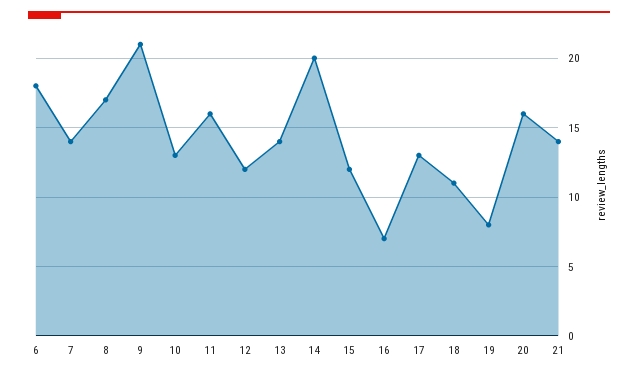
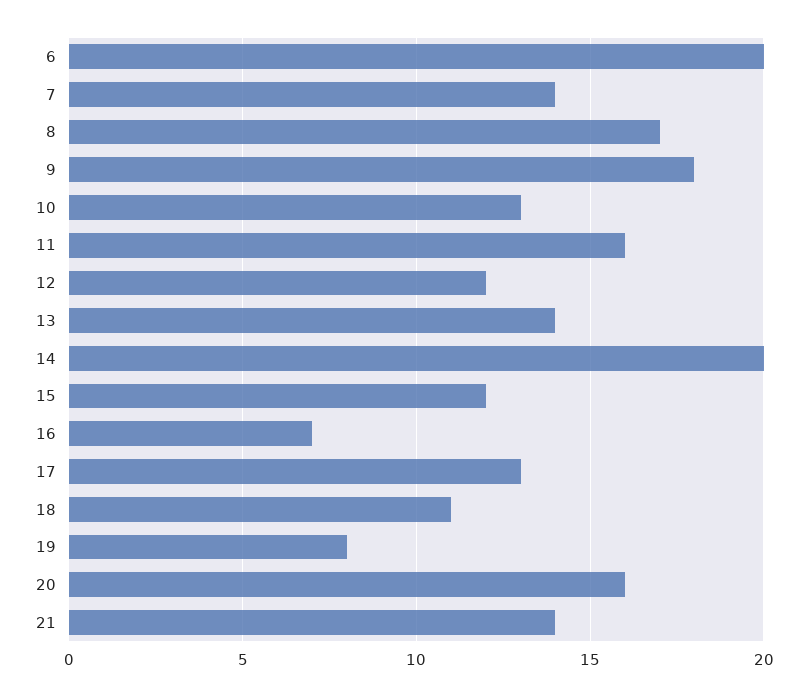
  {
-   "6": 18,
+   "6": 20,
    "7": 14,
    "8": 17,
-   "9": 21,
+   "9": 18,
    "10": 13,
    "11": 16,
    "12": 12,
    "13": 14,
    "14": 20,
    "15": 12,
    "16": 7,
    "17": 13,
    "18": 11,
    "19": 8,
    "20": 16,
    "21": 14
  }

